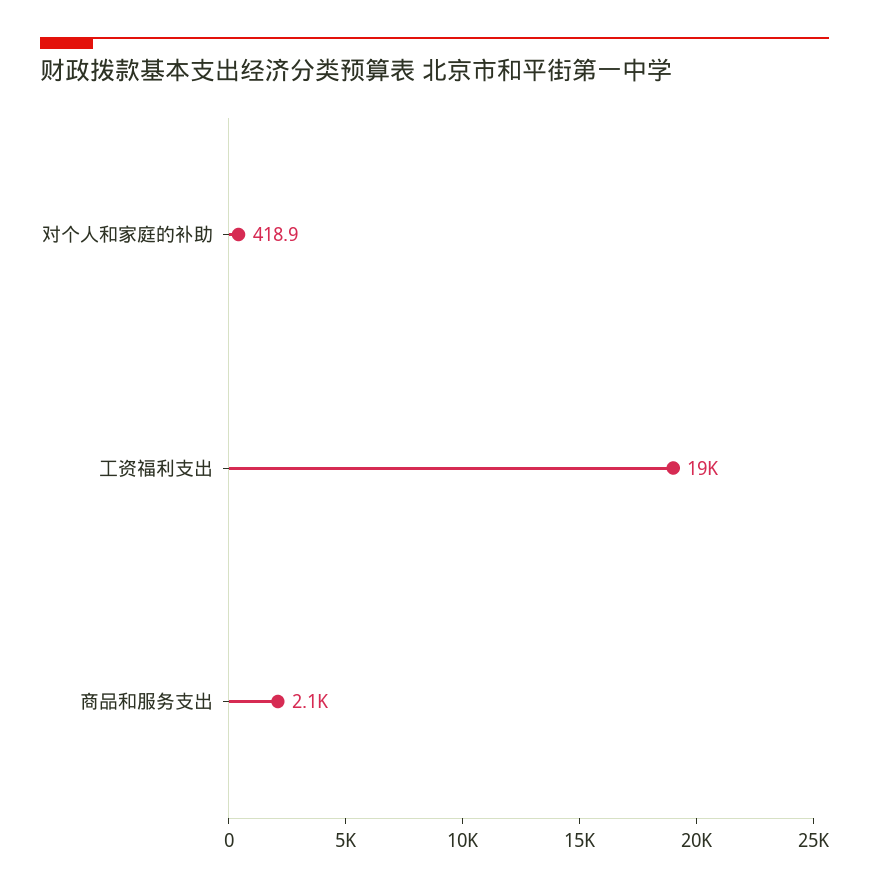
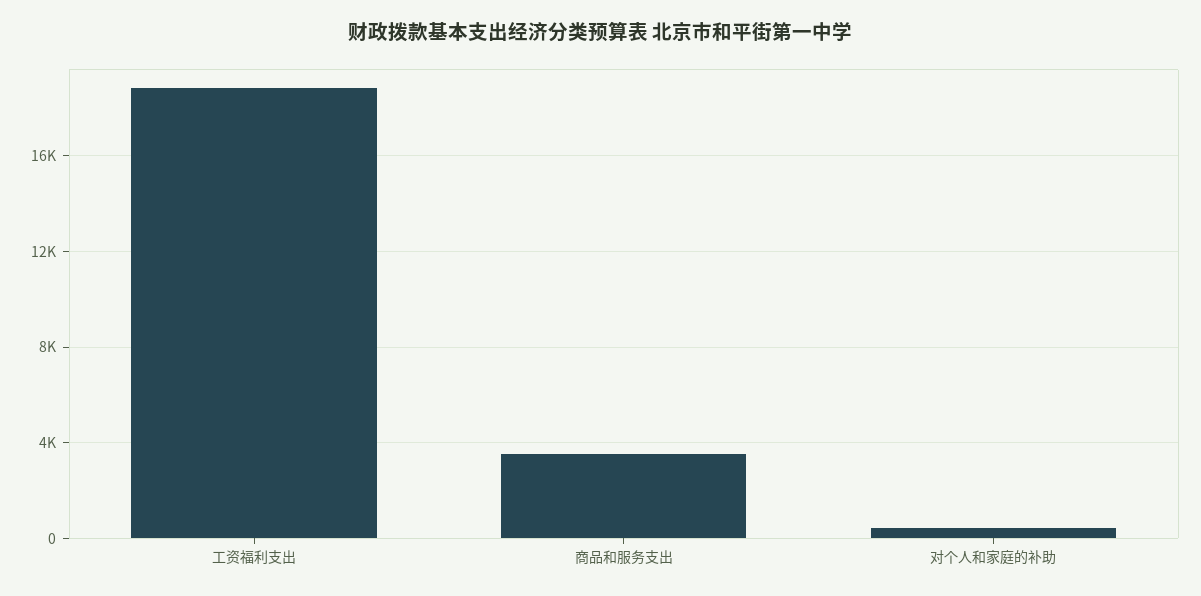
  {
    "对个人和家庭的补助": 418.9,
    "工资福利支出": 19000,
-   "商品和服务支出": 2100
+   "商品和服务支出": 3500
  }

